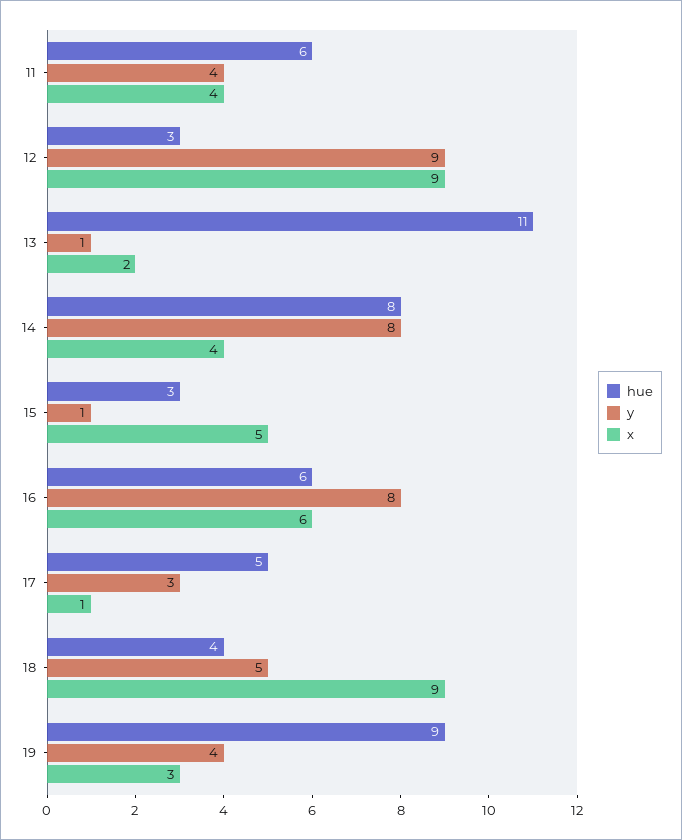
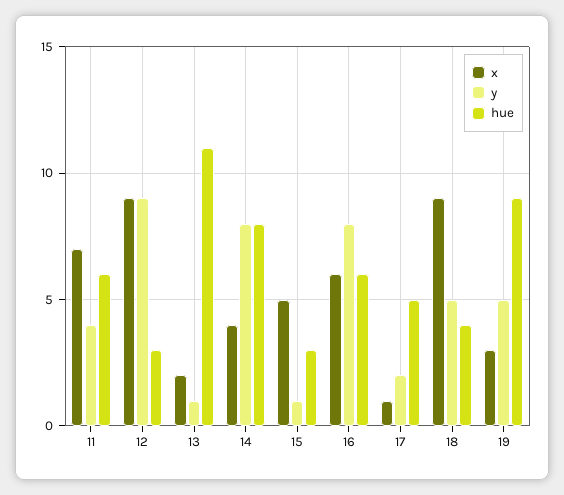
  {
    "hue": {
      "11": 6,
      "12": 3,
      "13": 11,
      "14": 8,
      "15": 3,
      "16": 6,
      "17": 5,
      "18": 4,
      "19": 9
    },
    "y": {
      "11": 4,
      "12": 9,
      "13": 1,
      "14": 8,
      "15": 1,
      "16": 8,
-     "17": 3,
+     "17": 2,
      "18": 5,
-     "19": 4
+     "19": 5
    },
    "x": {
-     "11": 4,
+     "11": 7,
      "12": 9,
      "13": 2,
      "14": 4,
      "15": 5,
      "16": 6,
      "17": 1,
      "18": 9,
      "19": 3
    }
  }

